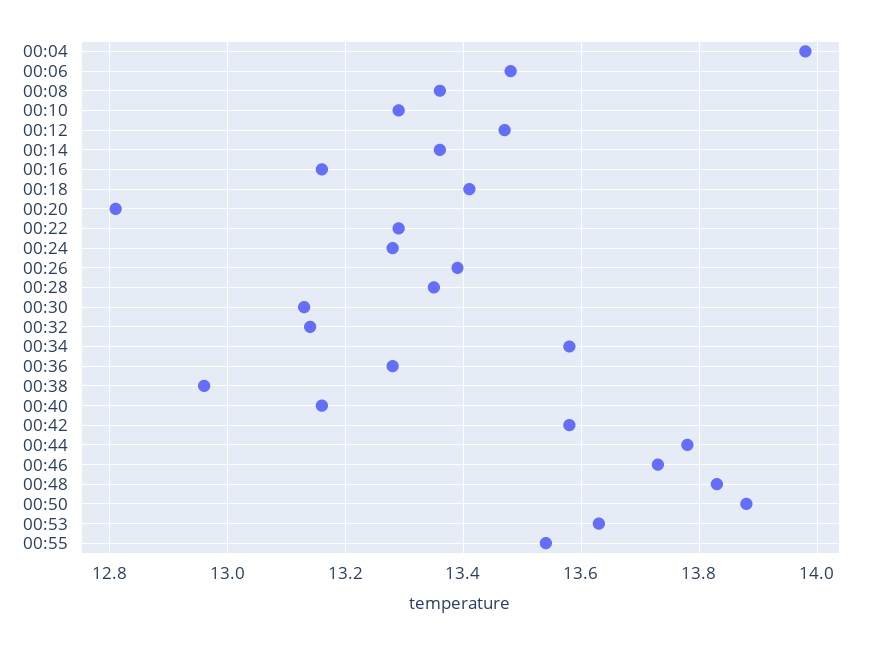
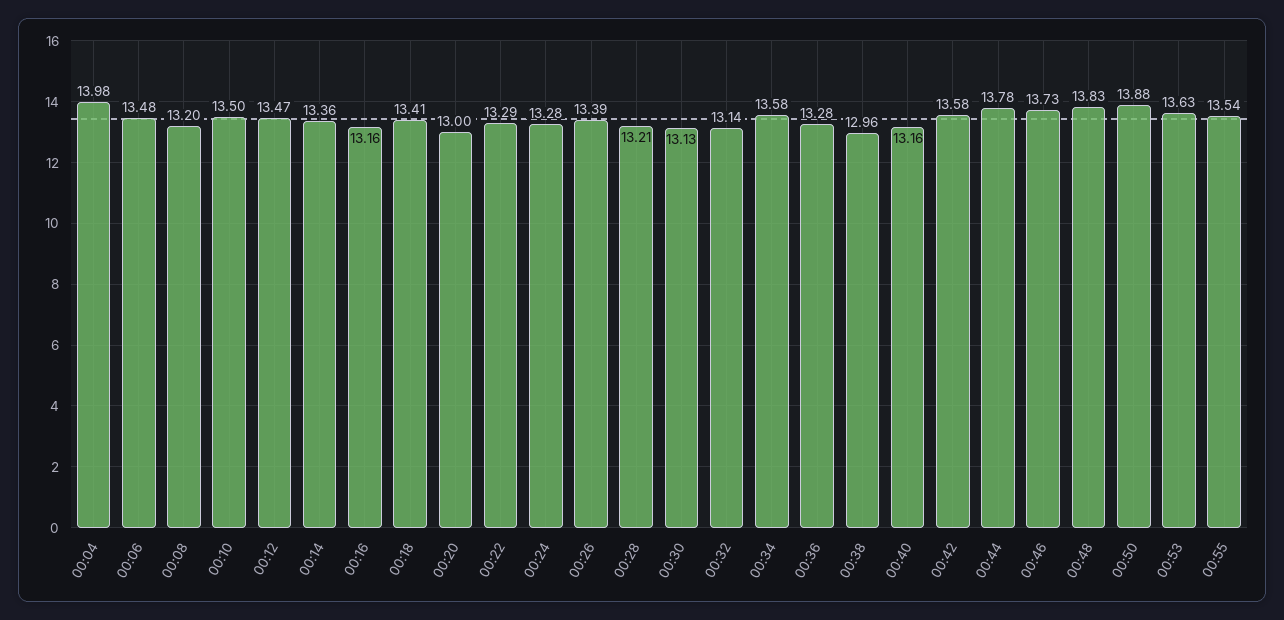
  {
    "00:04": 13.98,
    "00:06": 13.48,
-   "00:08": 13.35,
+   "00:08": 13.2,
-   "00:10": 13.3,
+   "00:10": 13.5,
    "00:12": 13.47,
    "00:14": 13.36,
    "00:16": 13.16,
    "00:18": 13.41,
-   "00:20": 12.8,
+   "00:20": 13,
    "00:22": 13.29,
    "00:24": 13.28,
    "00:26": 13.39,
-   "00:28": 13.35,
+   "00:28": 13.21,
    "00:30": 13.13,
    "00:32": 13.14,
    "00:34": 13.58,
    "00:36": 13.28,
    "00:38": 12.96,
    "00:40": 13.16,
    "00:42": 13.58,
    "00:44": 13.78,
    "00:46": 13.73,
    "00:48": 13.83,
    "00:50": 13.88,
    "00:53": 13.63,
    "00:55": 13.54
  }

